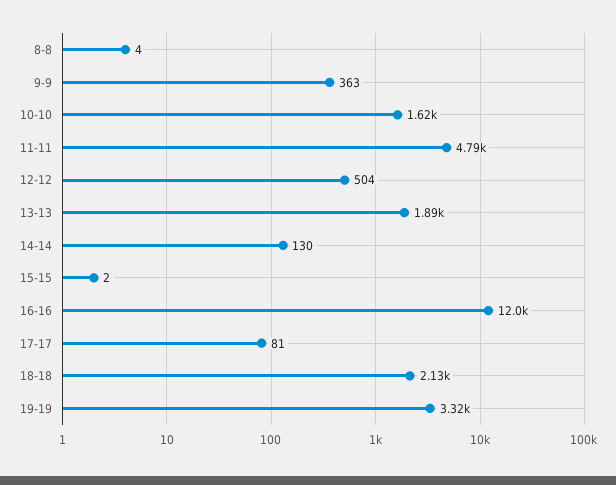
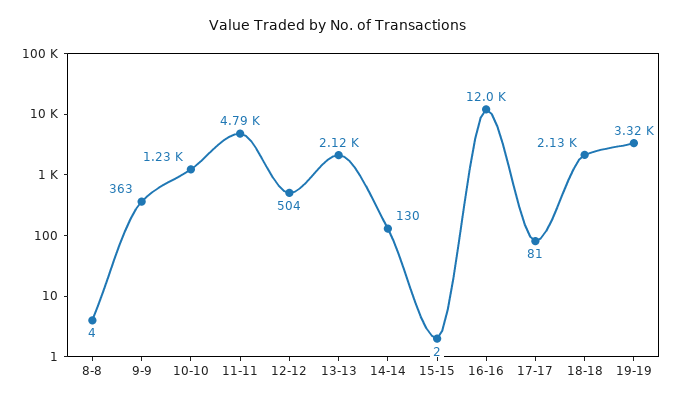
  {
    "8-8": 4,
    "9-9": 363,
-   "10-10": 1620,
+   "10-10": 1230,
    "11-11": 4790,
    "12-12": 504,
-   "13-13": 1890,
+   "13-13": 2120,
    "14-14": 130,
    "15-15": 2,
    "16-16": 12000,
    "17-17": 81,
    "18-18": 2130,
    "19-19": 3320
  }

